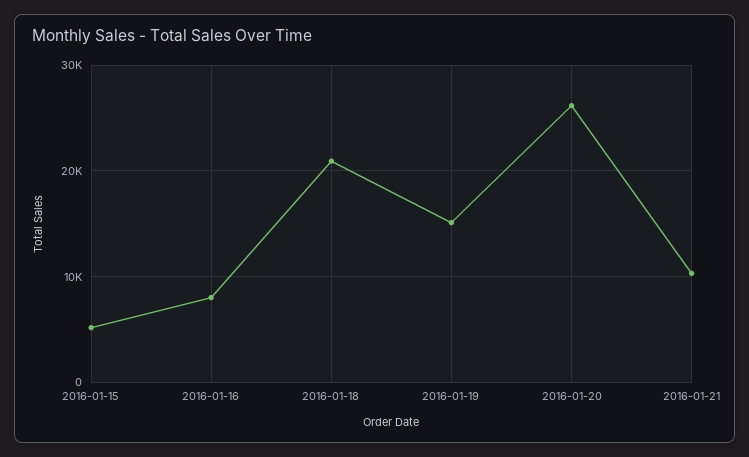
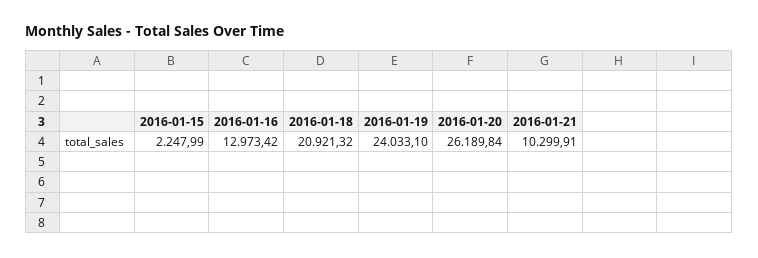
  {
-   "2016-01-15": 5000,
+   "2016-01-15": 2247.99,
-   "2016-01-16": 8000,
+   "2016-01-16": 12973.42,
    "2016-01-18": 20921.32,
-   "2016-01-19": 15000,
+   "2016-01-19": 24033.1,
    "2016-01-20": 26189.84,
    "2016-01-21": 10299.91
  }

